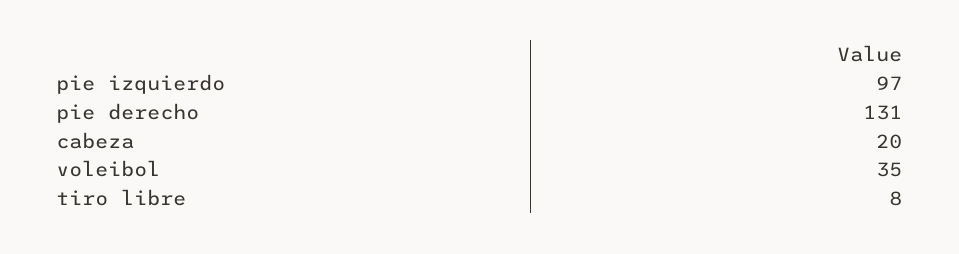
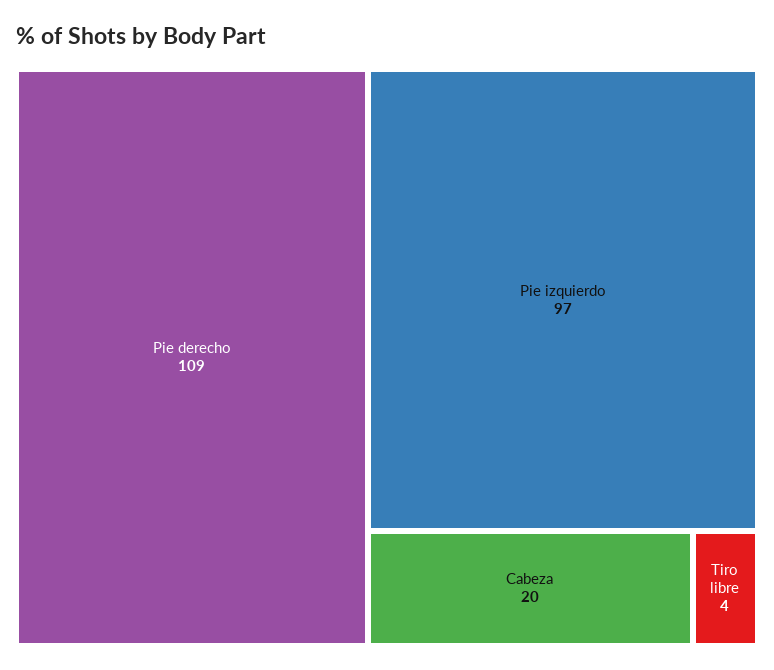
  {
    "pie izquierdo": 97,
-   "pie derecho": 131,
+   "pie derecho": 109,
    "cabeza": 20,
-   "voleibol": 35,
-   "tiro libre": 8
+   "tiro libre": 4
  }

